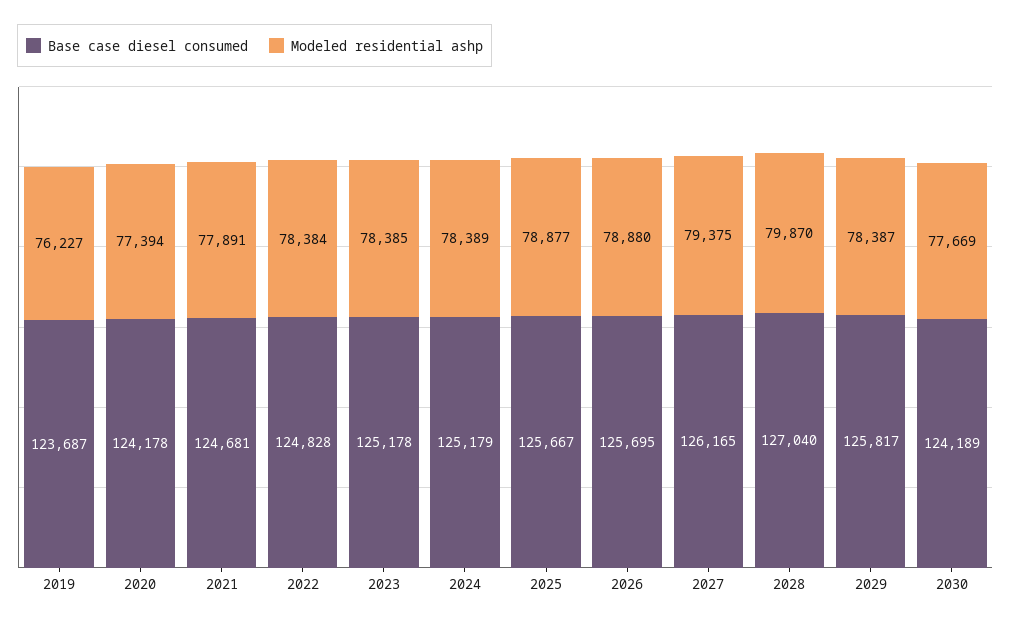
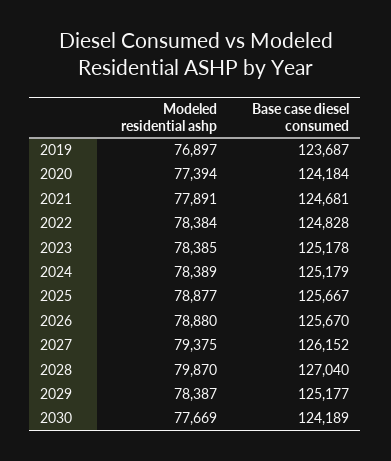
  {
    "Base case diesel consumed": {
      "2019": 123687,
-     "2020": 124178,
+     "2020": 124184,
      "2021": 124681,
      "2022": 124828,
      "2023": 125178,
      "2024": 125179,
      "2025": 125667,
-     "2026": 125695,
+     "2026": 125670,
-     "2027": 126165,
+     "2027": 126152,
      "2028": 127040,
-     "2029": 125817,
+     "2029": 125177,
      "2030": 124189
    },
    "Modeled residential ashp": {
-     "2019": 76227,
+     "2019": 76897,
      "2020": 77394,
      "2021": 77891,
      "2022": 78384,
      "2023": 78385,
      "2024": 78389,
      "2025": 78877,
      "2026": 78880,
      "2027": 79375,
      "2028": 79870,
      "2029": 78387,
      "2030": 77669
    }
  }

